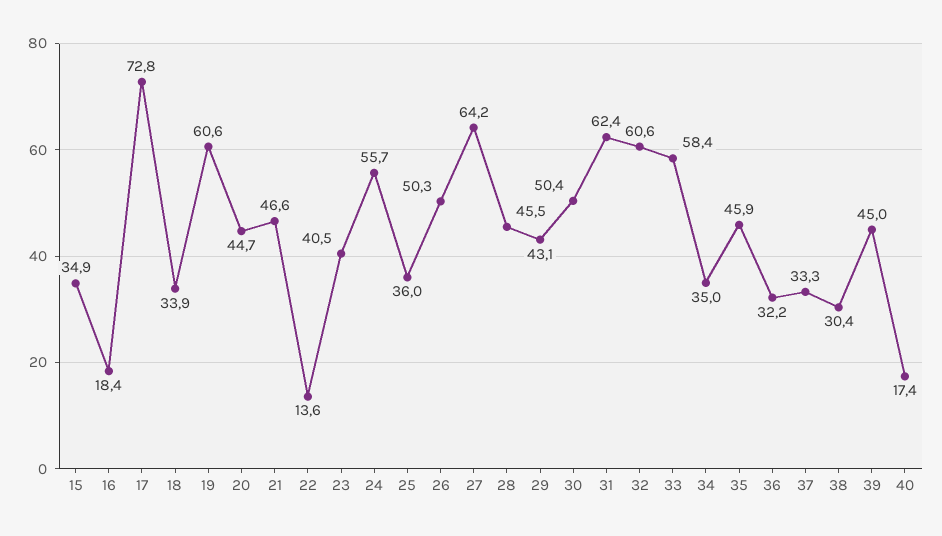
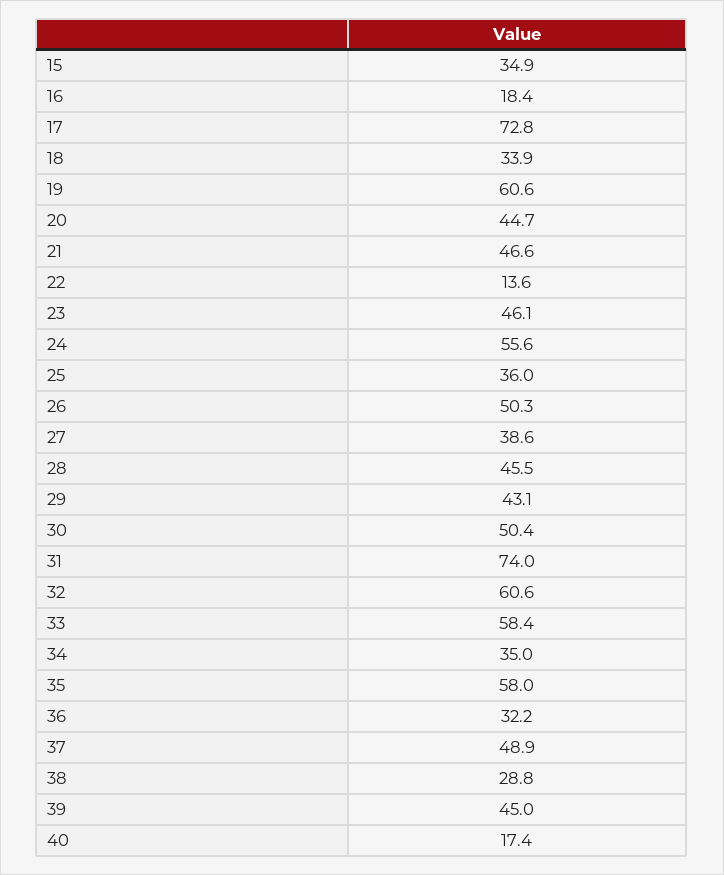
  {
    "15": 34.9,
    "16": 18.4,
    "17": 72.8,
    "18": 33.9,
    "19": 60.6,
    "20": 44.7,
    "21": 46.6,
    "22": 13.6,
-   "23": 40.5,
+   "23": 46.1,
-   "24": 55.7,
+   "24": 55.6,
    "25": 36,
    "26": 50.3,
-   "27": 64.2,
+   "27": 38.6,
    "28": 45.5,
    "29": 43.1,
    "30": 50.4,
-   "31": 62.4,
+   "31": 74,
    "32": 60.6,
    "33": 58.4,
    "34": 35,
-   "35": 45.9,
+   "35": 58,
    "36": 32.2,
-   "37": 33.3,
+   "37": 48.9,
-   "38": 30.4,
+   "38": 28.8,
    "39": 45,
    "40": 17.4
  }

